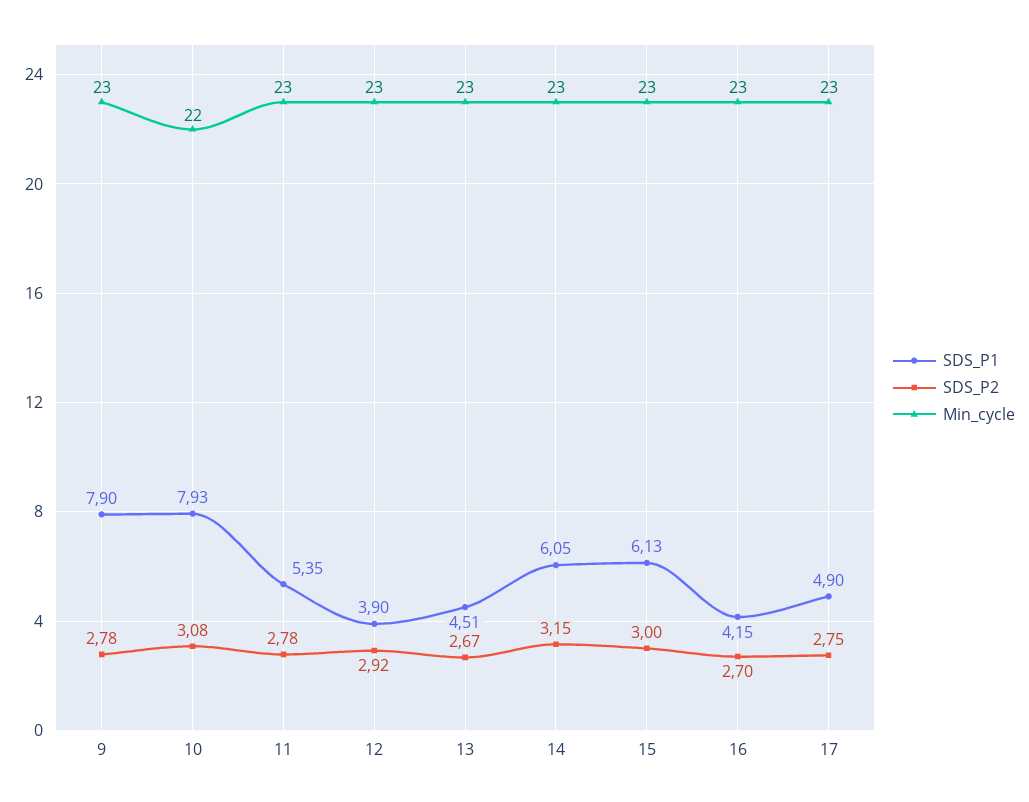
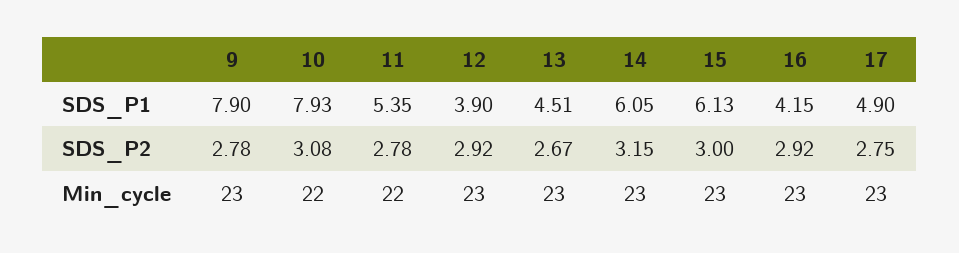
  {
    "SDS_P1": {
      "9": 7.9,
      "10": 7.93,
      "11": 5.35,
      "12": 3.9,
      "13": 4.51,
      "14": 6.05,
      "15": 6.13,
      "16": 4.15,
      "17": 4.9
    },
    "SDS_P2": {
      "9": 2.78,
      "10": 3.08,
      "11": 2.78,
      "12": 2.92,
      "13": 2.67,
      "14": 3.15,
      "15": 3,
-     "16": 2.7,
+     "16": 2.92,
      "17": 2.75
    },
    "Min_cycle": {
      "9": 23,
      "10": 22,
-     "11": 23,
+     "11": 22,
      "12": 23,
      "13": 23,
      "14": 23,
      "15": 23,
      "16": 23,
      "17": 23
    }
  }

